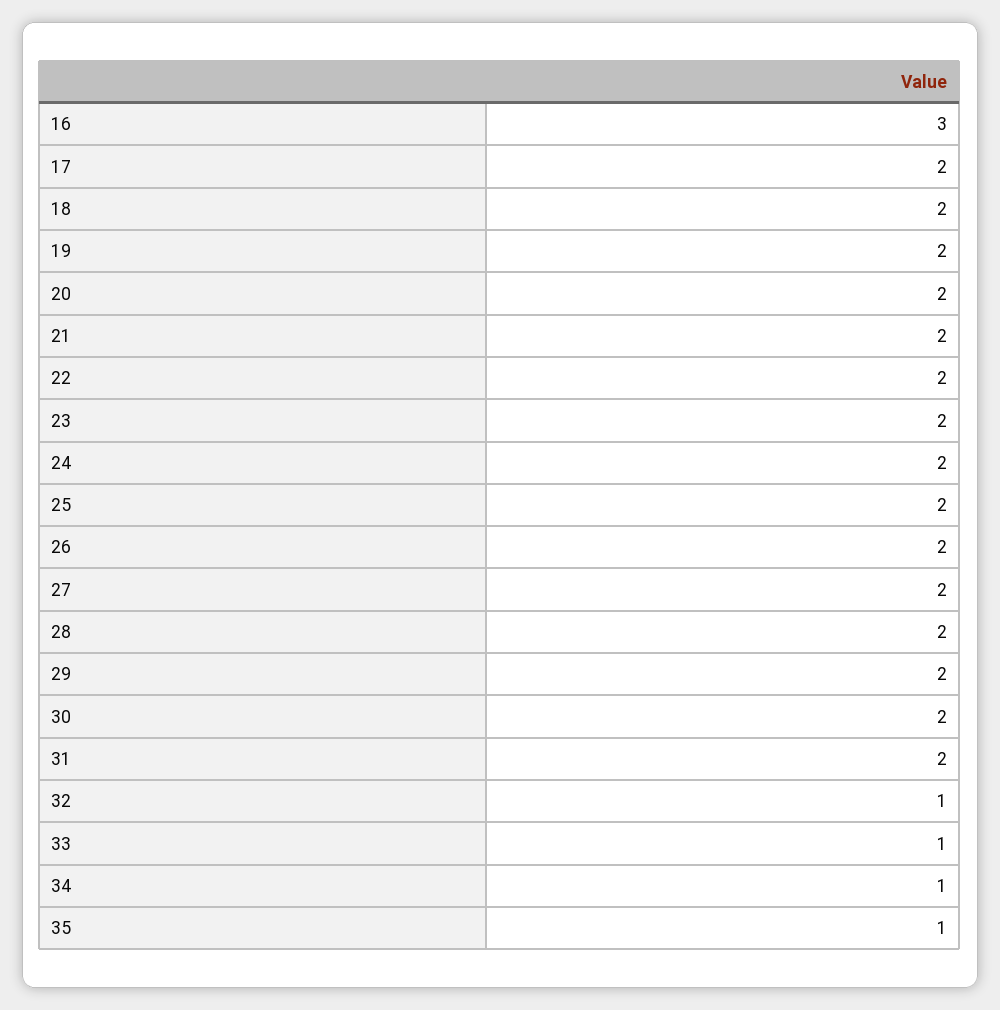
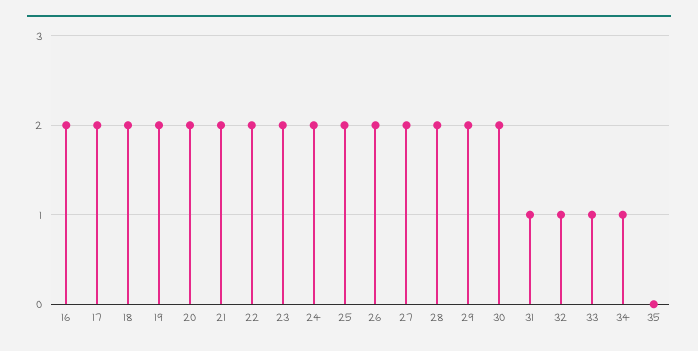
  {
-   "16": 3,
+   "16": 2,
    "17": 2,
    "18": 2,
    "19": 2,
    "20": 2,
    "21": 2,
    "22": 2,
    "23": 2,
    "24": 2,
    "25": 2,
    "26": 2,
    "27": 2,
    "28": 2,
    "29": 2,
    "30": 2,
-   "31": 2,
+   "31": 1,
    "32": 1,
    "33": 1,
    "34": 1,
-   "35": 1
+   "35": 0
  }

